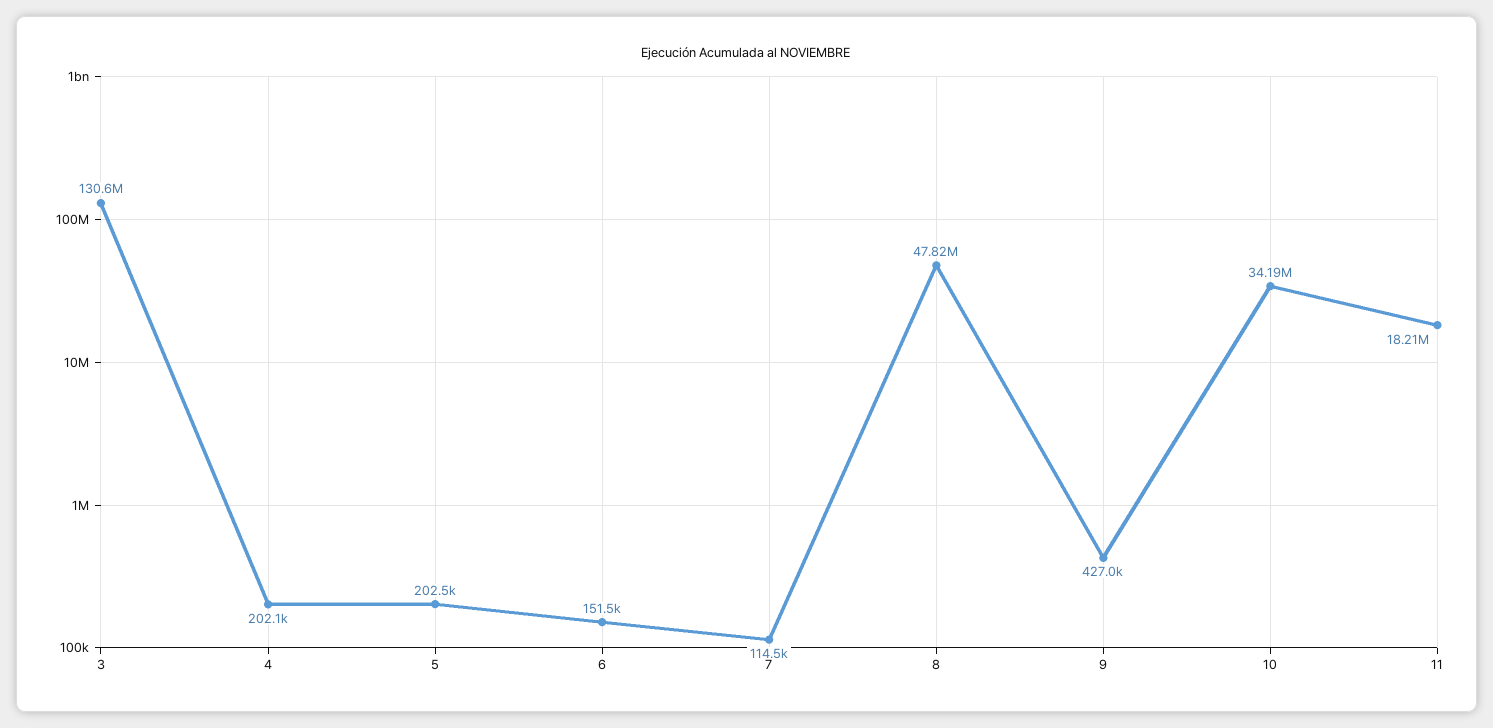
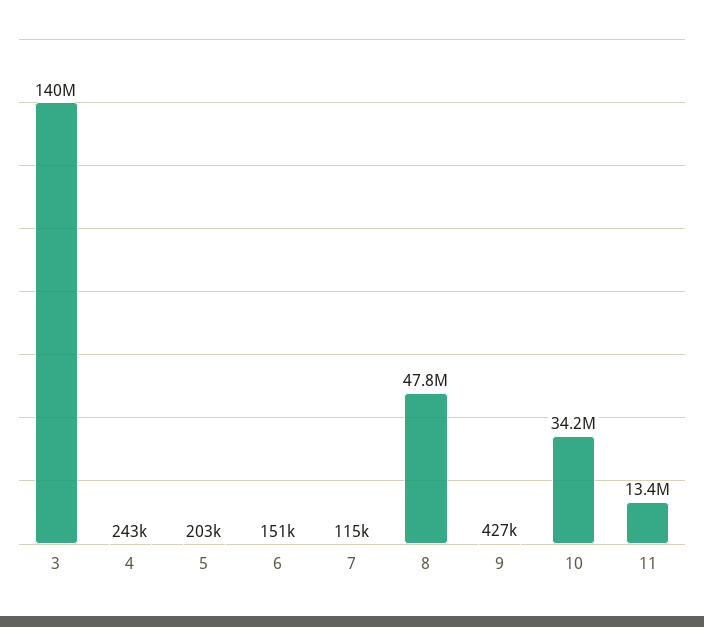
  {
-   "3": 130600000,
+   "3": 140000000,
-   "4": 202100,
+   "4": 243000,
    "5": 202500,
    "6": 151500,
    "7": 114500,
    "8": 47820000,
    "9": 427000,
    "10": 34190000,
-   "11": 18210000
+   "11": 13400000
  }

